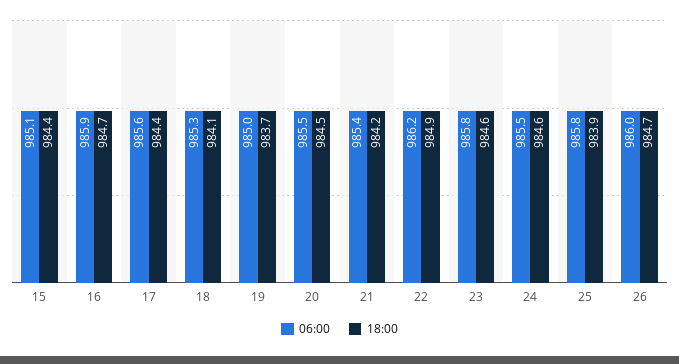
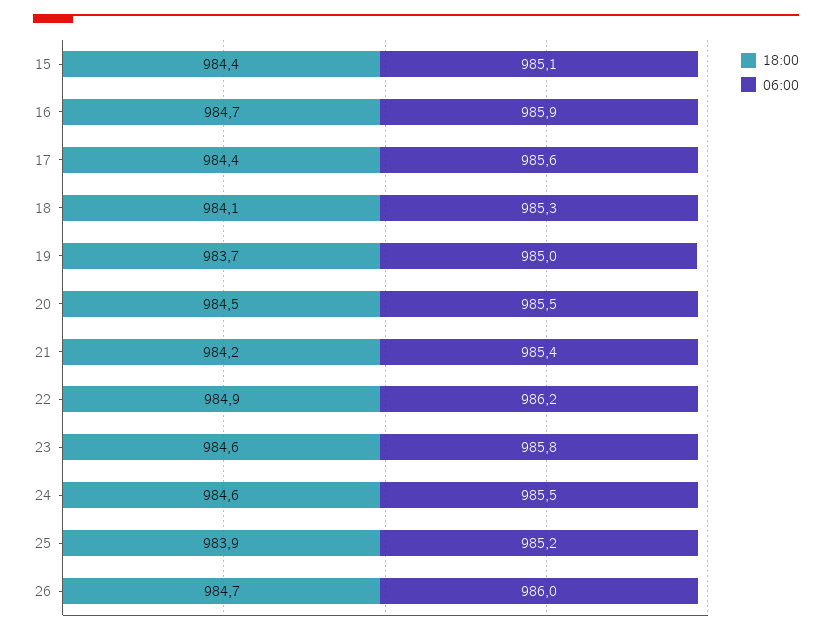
  {
    "06:00": {
      "15": 985.1,
      "16": 985.9,
      "17": 985.6,
      "18": 985.3,
      "19": 985,
      "20": 985.5,
      "21": 985.4,
      "22": 986.2,
      "23": 985.8,
      "24": 985.5,
-     "25": 985.8,
+     "25": 985.2,
      "26": 986
    },
    "18:00": {
      "15": 984.4,
      "16": 984.7,
      "17": 984.4,
      "18": 984.1,
      "19": 983.7,
      "20": 984.5,
      "21": 984.2,
      "22": 984.9,
      "23": 984.6,
      "24": 984.6,
      "25": 983.9,
      "26": 984.7
    }
  }

